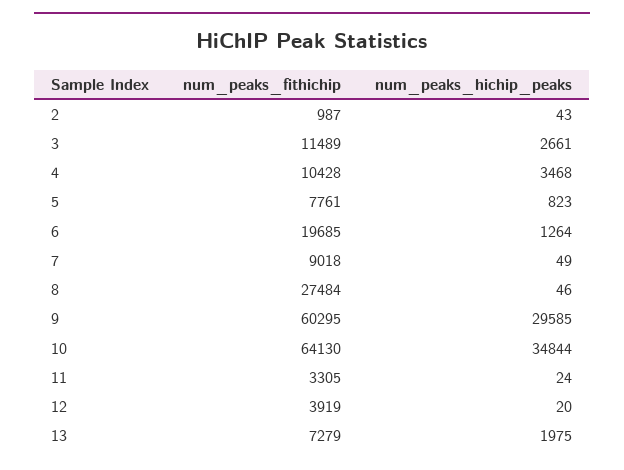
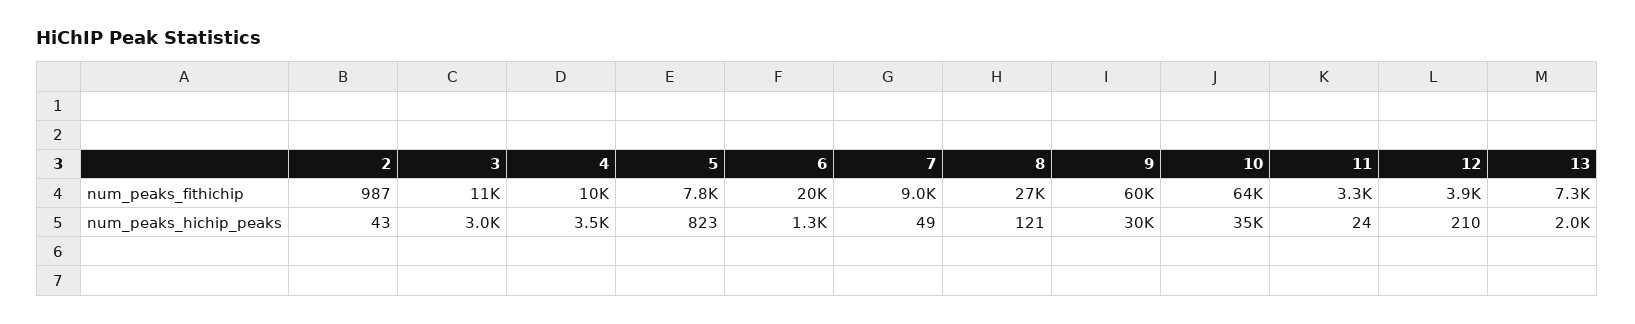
  {
    "num_peaks_fithichip": {
      "2": 987,
      "3": 11489,
      "4": 10428,
      "5": 7761,
      "6": 19685,
      "7": 9018,
      "8": 27484,
      "9": 60295,
      "10": 64130,
      "11": 3305,
      "12": 3919,
      "13": 7279
    },
    "num_peaks_hichip_peaks": {
      "2": 43,
-     "3": 2661,
+     "3": 3000,
      "4": 3468,
      "5": 823,
      "6": 1264,
      "7": 49,
-     "8": 46,
+     "8": 121,
      "9": 29585,
      "10": 34844,
      "11": 24,
-     "12": 20,
+     "12": 210,
      "13": 1975
    }
  }

